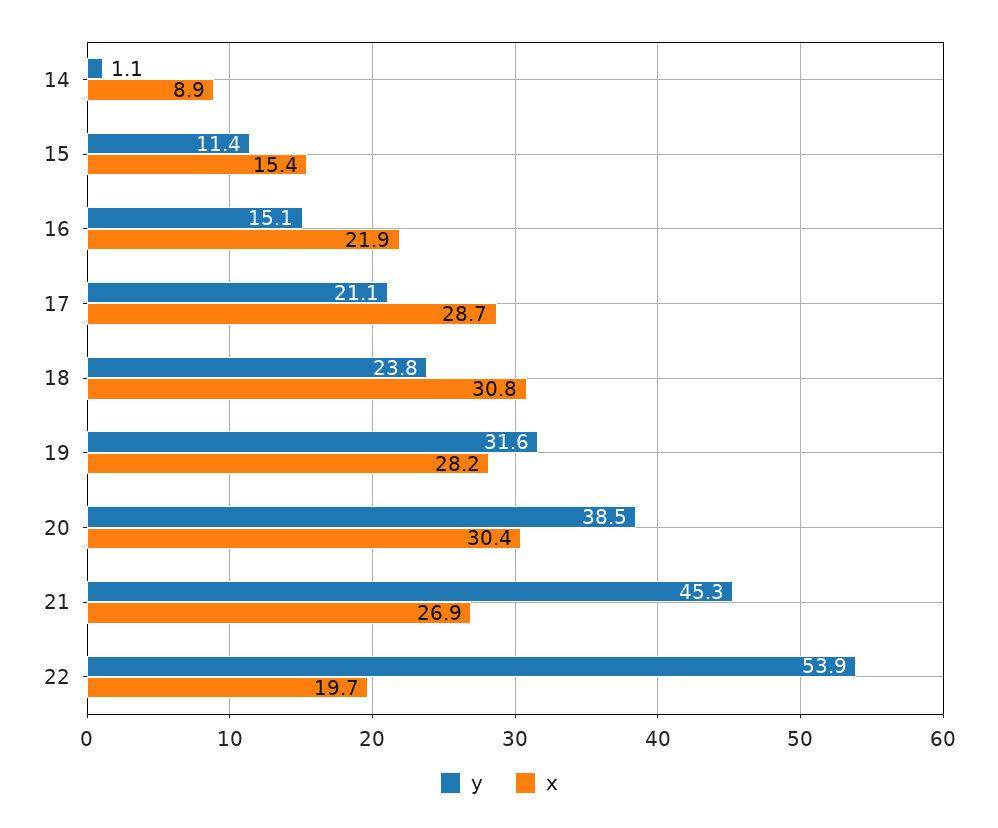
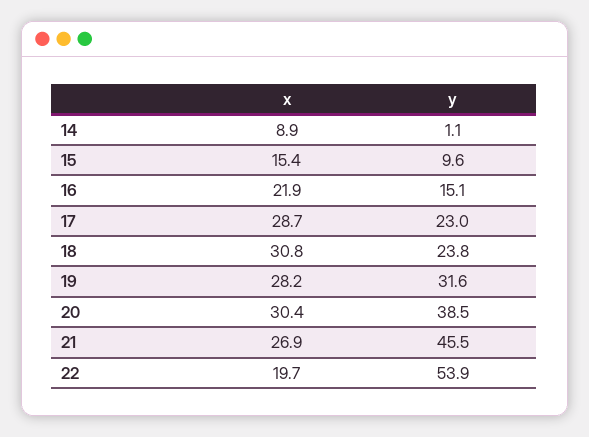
  {
    "y": {
      "14": 1.1,
-     "15": 11.4,
+     "15": 9.6,
      "16": 15.1,
-     "17": 21.1,
+     "17": 23,
      "18": 23.8,
      "19": 31.6,
      "20": 38.5,
-     "21": 45.3,
+     "21": 45.5,
      "22": 53.9
    },
    "x": {
      "14": 8.9,
      "15": 15.4,
      "16": 21.9,
      "17": 28.7,
      "18": 30.8,
      "19": 28.2,
      "20": 30.4,
      "21": 26.9,
      "22": 19.7
    }
  }

